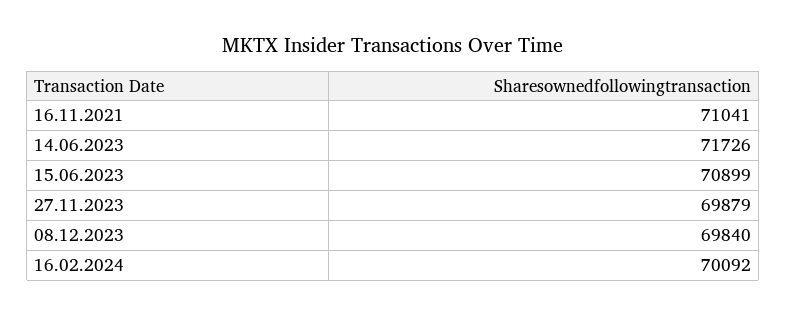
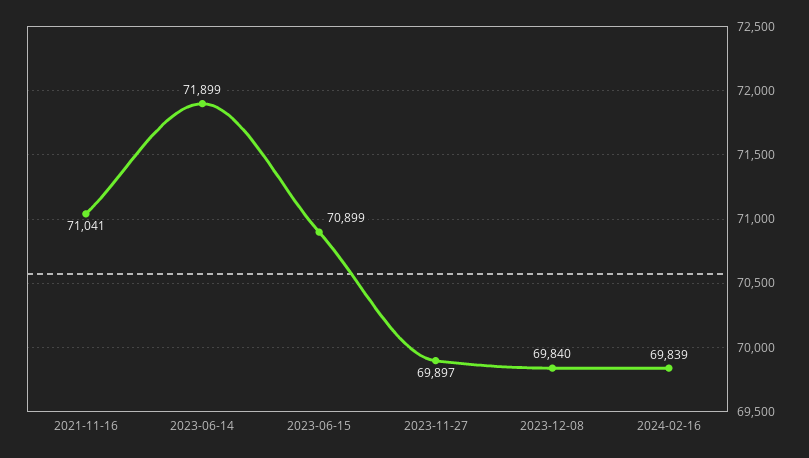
  {
    "16.11.2021": 71041,
-   "14.06.2023": 71726,
+   "14.06.2023": 71899,
    "15.06.2023": 70899,
-   "27.11.2023": 69879,
+   "27.11.2023": 69897,
    "08.12.2023": 69840,
-   "16.02.2024": 70092
+   "16.02.2024": 69839
  }

